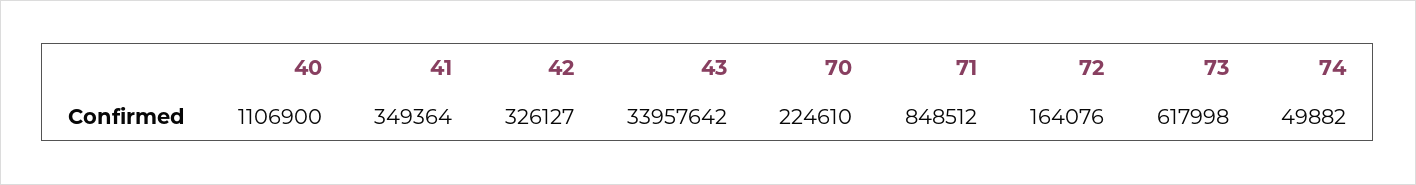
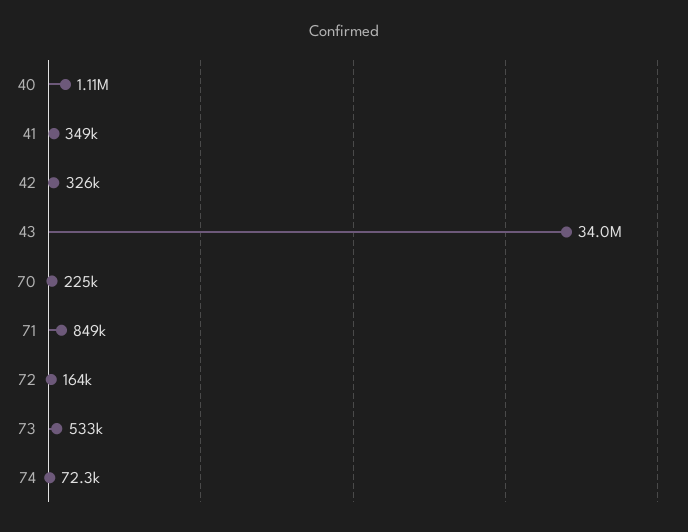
  {
    "40": 1106900,
    "41": 349364,
    "42": 326127,
    "43": 33957642,
    "70": 224610,
    "71": 848512,
    "72": 164076,
-   "73": 617998,
+   "73": 533000,
-   "74": 49882
+   "74": 72300
  }

